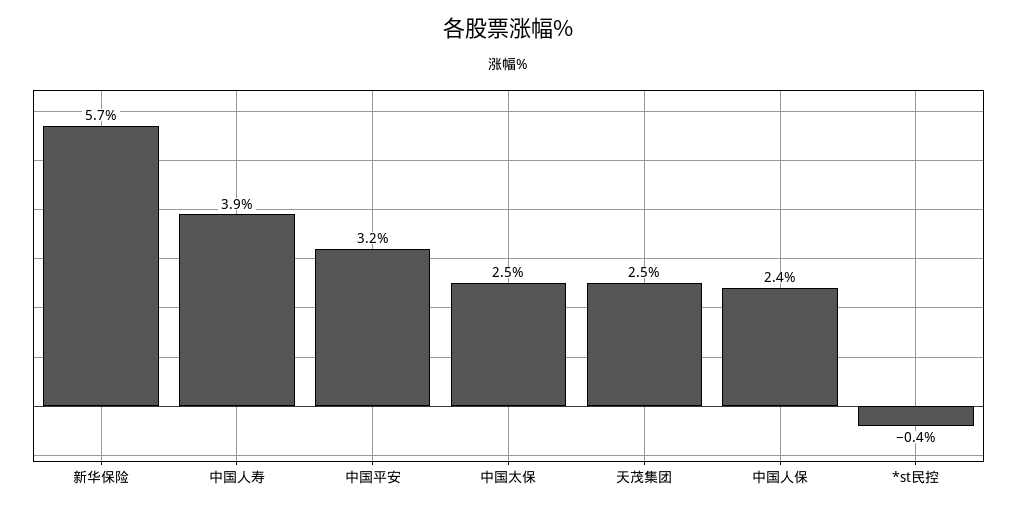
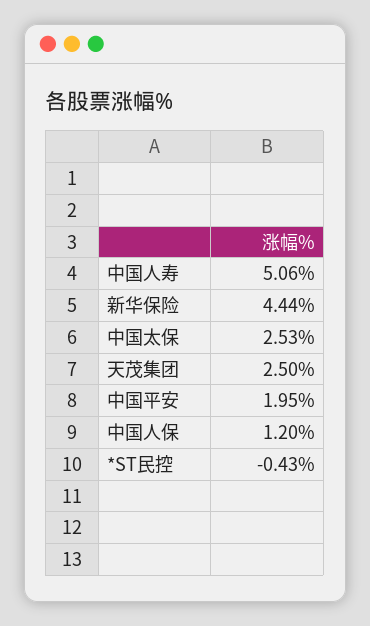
  {
-   "新华保险": 5.7,
+   "新华保险": 4.44,
-   "中国人寿": 3.9,
+   "中国人寿": 5.06,
-   "中国平安": 3.2,
+   "中国平安": 1.95,
    "中国太保": 2.53,
    "天茂集团": 2.5,
-   "中国人保": 2.4,
+   "中国人保": 1.2,
    "*st民控": -0.43
  }

